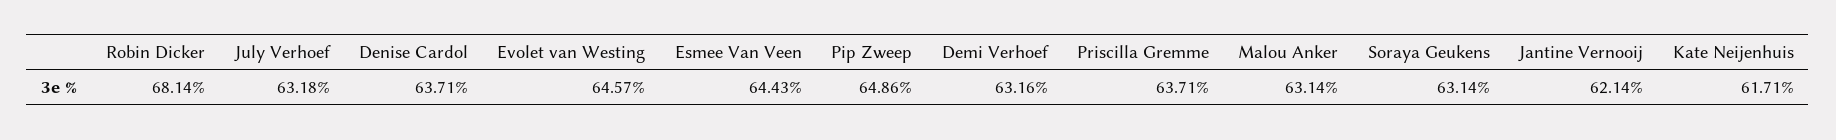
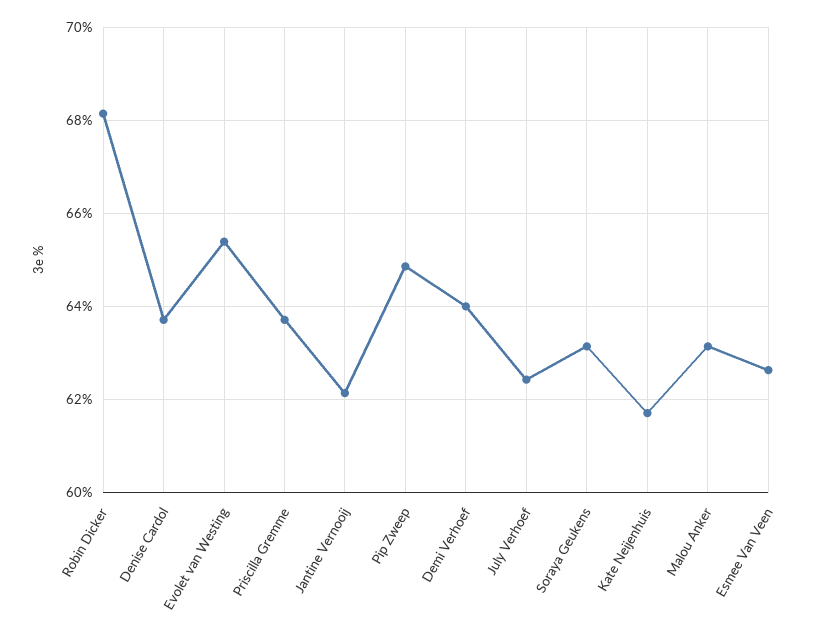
  {
    "Robin Dicker": 68.14,
-   "July Verhoef": 63.18,
+   "July Verhoef": 62.4,
    "Denise Cardol": 63.71,
-   "Evolet van Westing": 64.57,
+   "Evolet van Westing": 65.4,
-   "Esmee Van Veen": 64.43,
+   "Esmee Van Veen": 62.6,
    "Pip Zweep": 64.86,
-   "Demi Verhoef": 63.16,
+   "Demi Verhoef": 64,
    "Priscilla Gremme": 63.71,
    "Malou Anker": 63.14,
    "Soraya Geukens": 63.14,
    "Jantine Vernooij": 62.14,
    "Kate Neijenhuis": 61.71
  }

